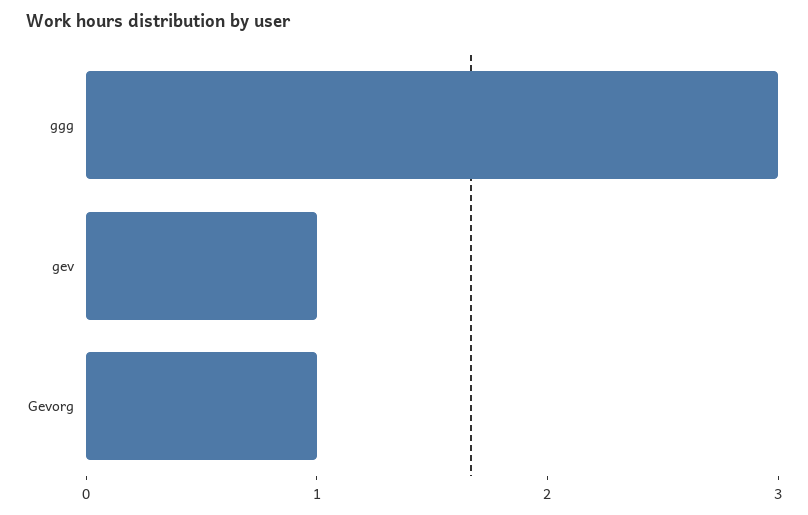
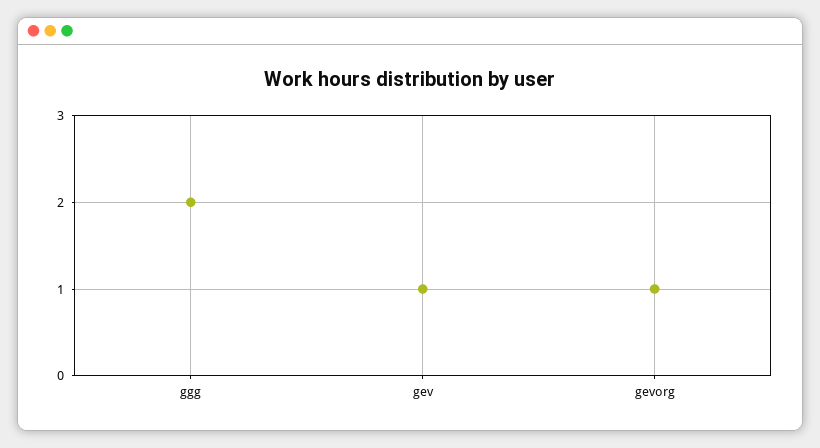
  {
-   "ggg": 3,
+   "ggg": 2,
    "gev": 1,
    "Gevorg": 1
  }

